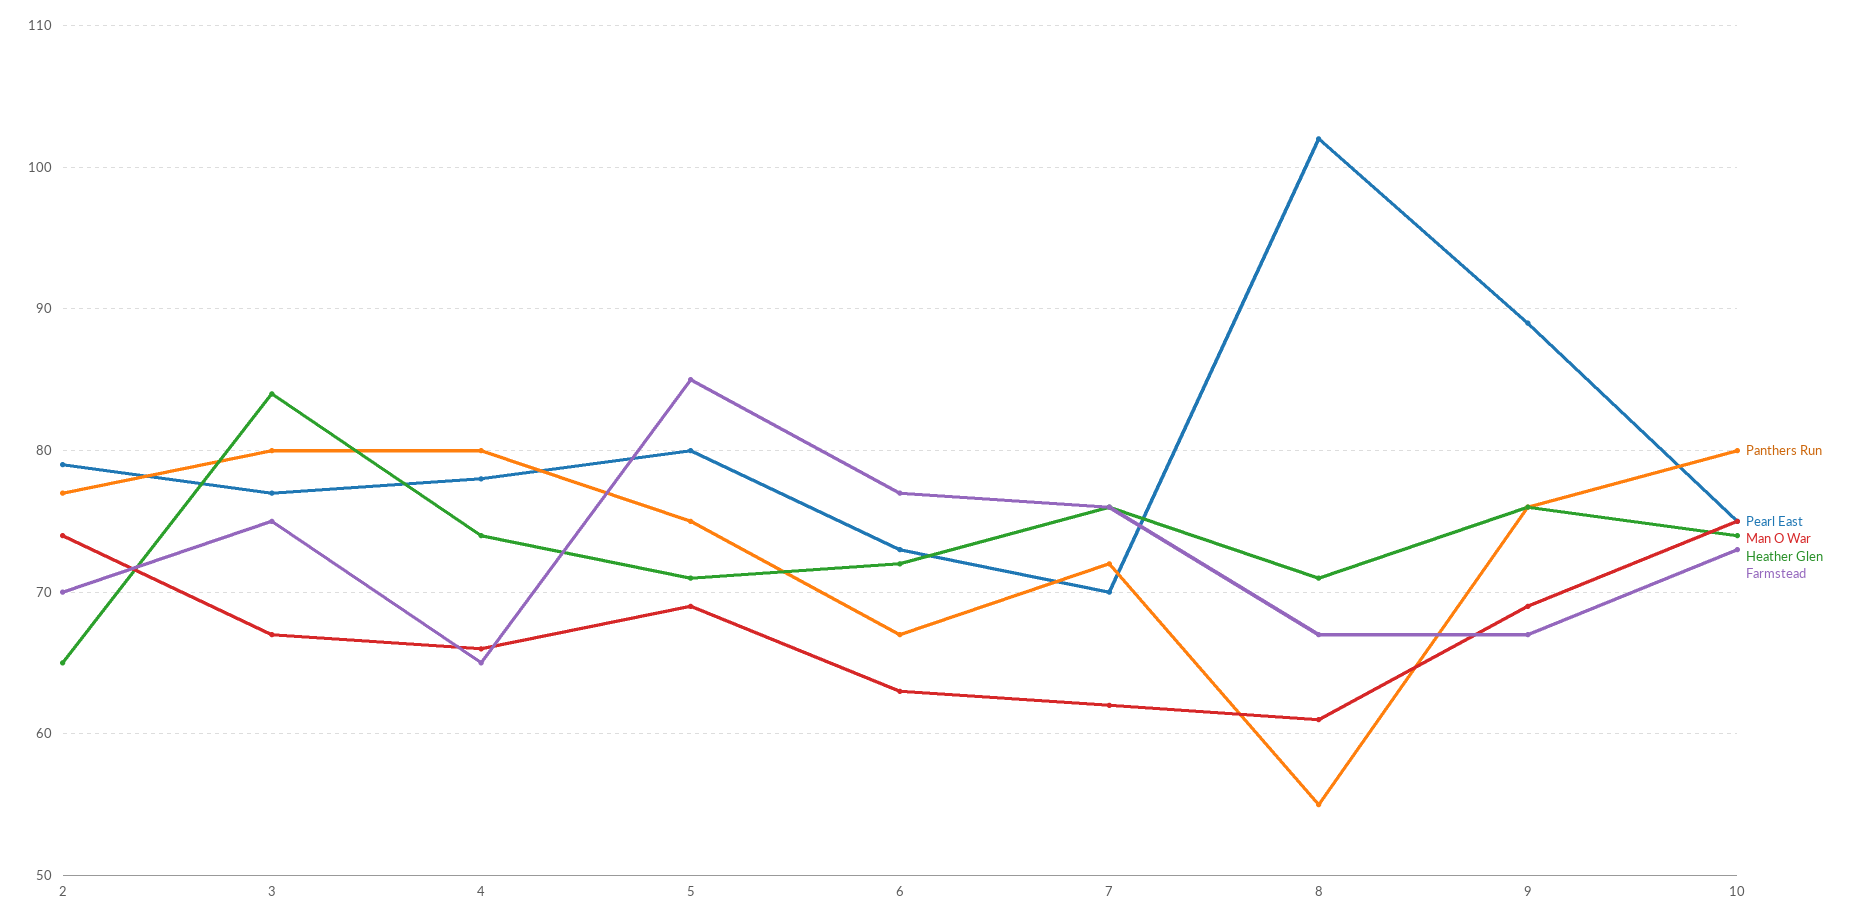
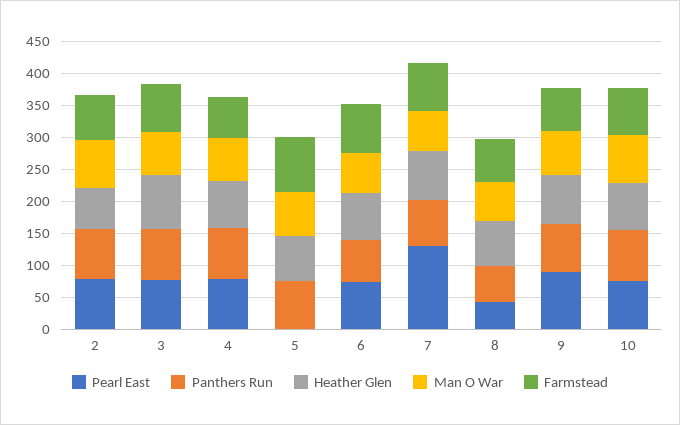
  {
    "Panthers Run": {
      "2": 77,
      "3": 80,
      "4": 80,
      "5": 75,
      "6": 67,
      "7": 72,
      "8": 55,
      "9": 76,
      "10": 80
    },
    "Pearl East": {
      "2": 79,
      "3": 77,
      "4": 78,
-     "5": 80,
+     "5": 0,
      "6": 73,
-     "7": 70,
+     "7": 125,
-     "8": 102,
+     "8": 50,
      "9": 89,
      "10": 75
    },
    "Man O War": {
      "2": 74,
      "3": 67,
      "4": 66,
      "5": 69,
      "6": 63,
      "7": 62,
      "8": 61,
      "9": 69,
      "10": 75
    },
    "Heather Glen": {
      "2": 65,
      "3": 84,
      "4": 74,
      "5": 71,
      "6": 72,
      "7": 76,
      "8": 71,
      "9": 76,
      "10": 74
    },
    "Farmstead": {
      "2": 70,
      "3": 75,
      "4": 65,
      "5": 85,
      "6": 77,
      "7": 76,
      "8": 67,
      "9": 67,
      "10": 73
    }
  }

